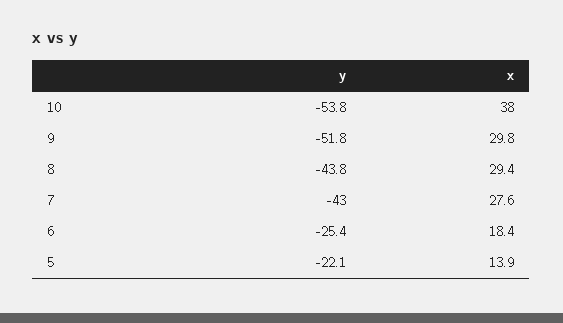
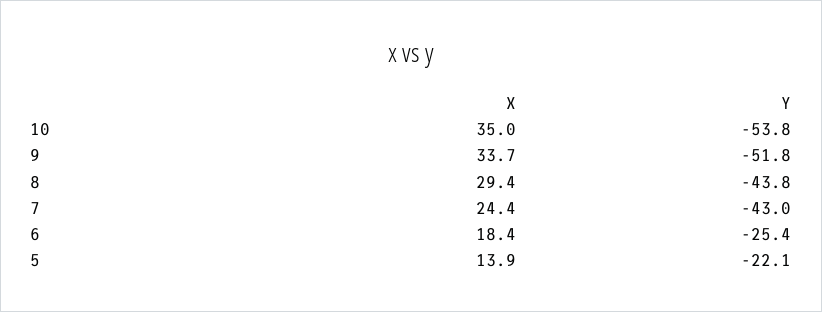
  {
    "y": {
      "10": -53.8,
      "9": -51.8,
      "8": -43.8,
      "7": -43,
      "6": -25.4,
      "5": -22.1
    },
    "x": {
-     "10": 38,
+     "10": 35,
-     "9": 29.8,
+     "9": 33.7,
      "8": 29.4,
-     "7": 27.6,
+     "7": 24.4,
      "6": 18.4,
      "5": 13.9
    }
  }

